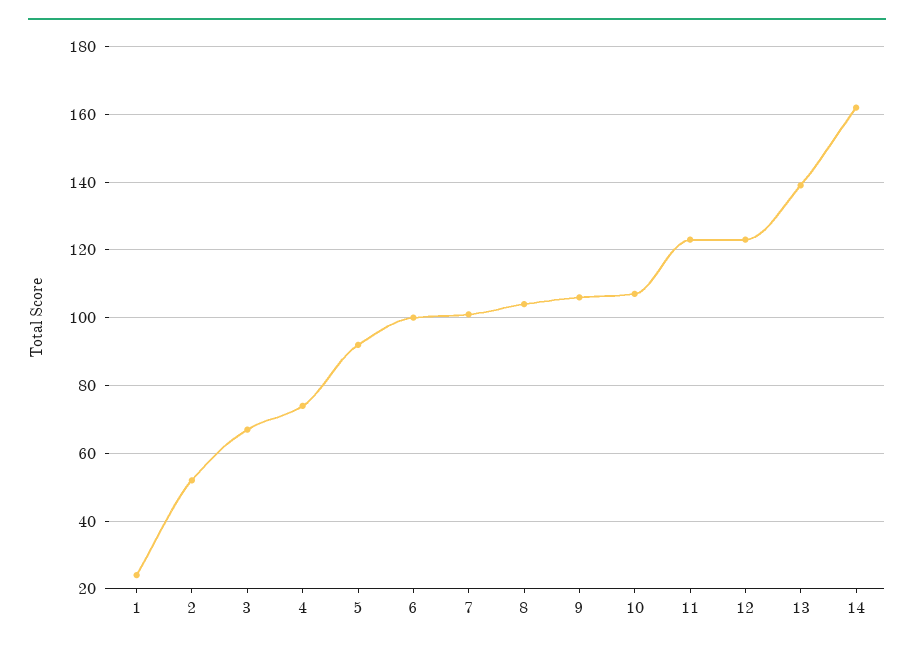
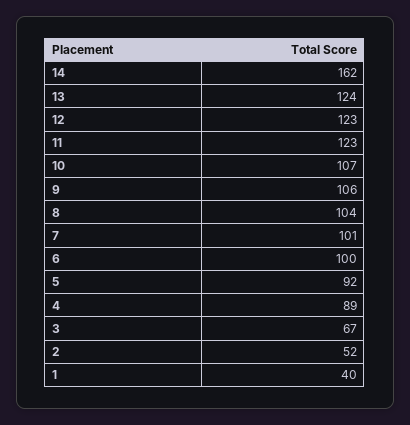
  {
-   "1": 25,
+   "1": 40,
    "2": 52,
    "3": 67,
-   "4": 75,
+   "4": 89,
    "5": 92,
    "6": 100,
    "7": 101,
    "8": 104,
    "9": 106,
    "10": 107,
    "11": 123,
    "12": 123,
-   "13": 140,
+   "13": 124,
    "14": 162
  }

